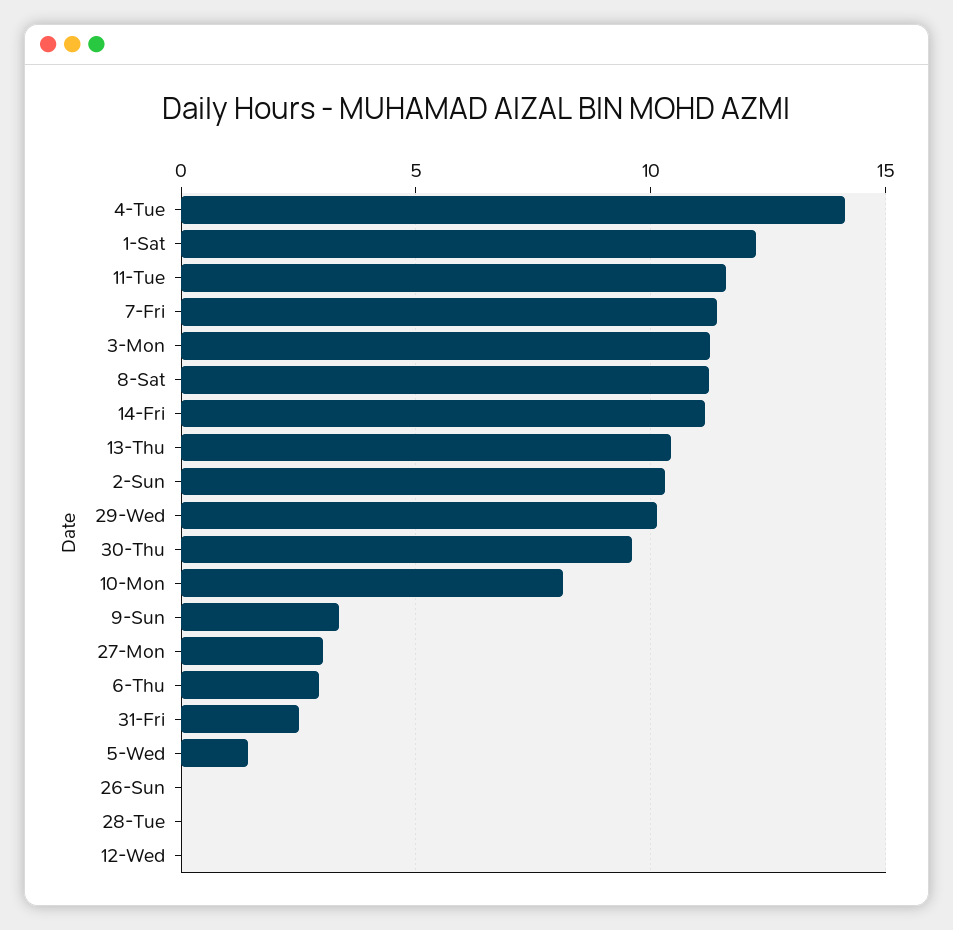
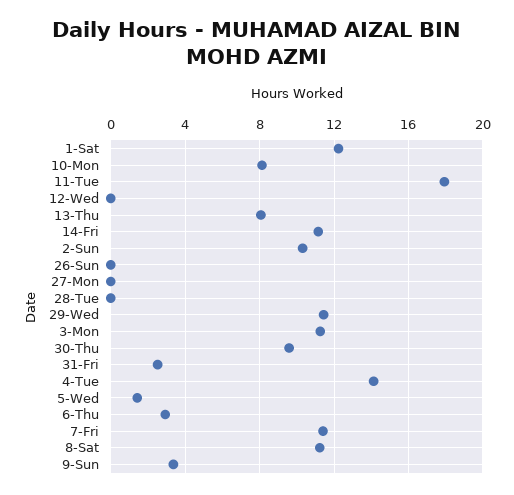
  {
    "4-Tue": 14,
    "1-Sat": 12,
-   "11-Tue": 11.5,
+   "11-Tue": 18,
    "7-Fri": 11.5,
    "3-Mon": 11.5,
    "8-Sat": 11,
    "14-Fri": 11,
-   "13-Thu": 10.5,
+   "13-Thu": 8,
    "2-Sun": 10.5,
-   "29-Wed": 10,
+   "29-Wed": 11.5,
    "30-Thu": 9.5,
    "10-Mon": 8,
    "9-Sun": 3.5,
-   "27-Mon": 3,
+   "27-Mon": 0,
    "6-Thu": 3,
    "31-Fri": 2.5,
    "5-Wed": 1.5,
    "26-Sun": 0,
    "28-Tue": 0,
    "12-Wed": 0
  }

